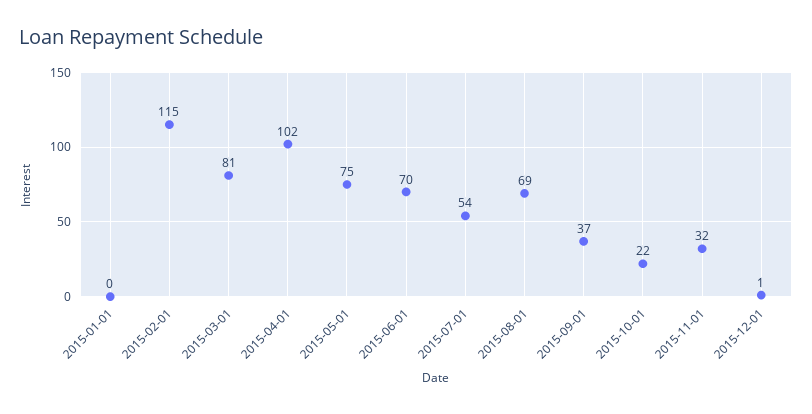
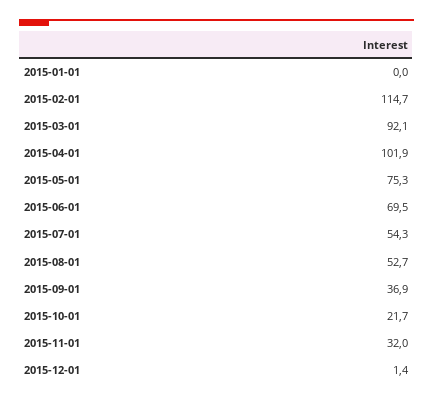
  {
    "2015-01-01": 0,
    "2015-02-01": 114.7,
-   "2015-03-01": 81,
+   "2015-03-01": 92.1,
    "2015-04-01": 101.9,
    "2015-05-01": 75.3,
    "2015-06-01": 69.5,
    "2015-07-01": 54.3,
-   "2015-08-01": 69,
+   "2015-08-01": 52.7,
    "2015-09-01": 36.9,
    "2015-10-01": 21.7,
    "2015-11-01": 32,
    "2015-12-01": 1.4
  }

